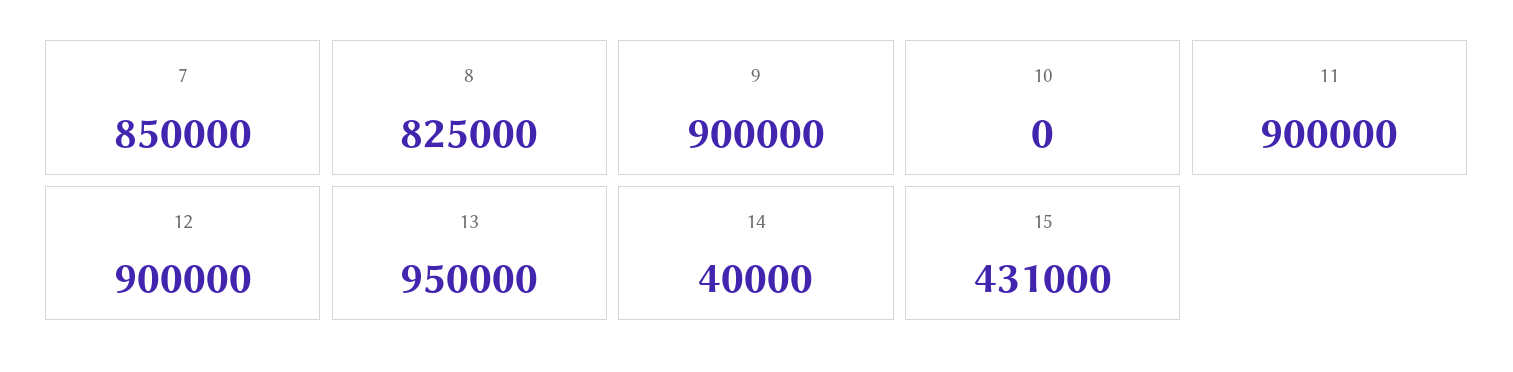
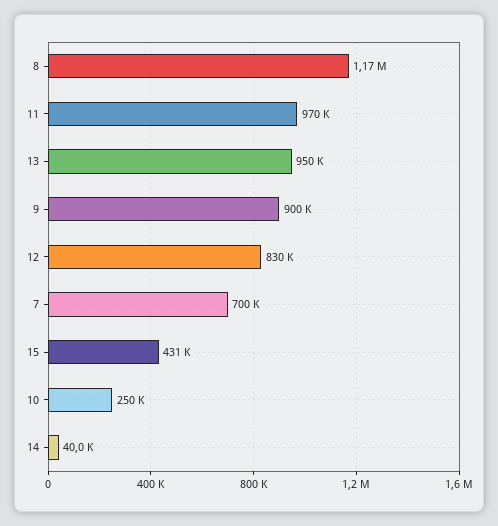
  {
-   "7": 850000,
+   "7": 700000,
-   "8": 825000,
+   "8": 1170000,
    "9": 900000,
-   "10": 0,
+   "10": 250000,
-   "11": 900000,
+   "11": 970000,
-   "12": 900000,
+   "12": 830000,
    "13": 950000,
    "14": 40000,
    "15": 431000
  }

